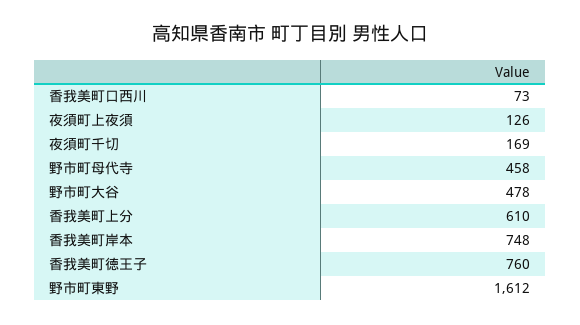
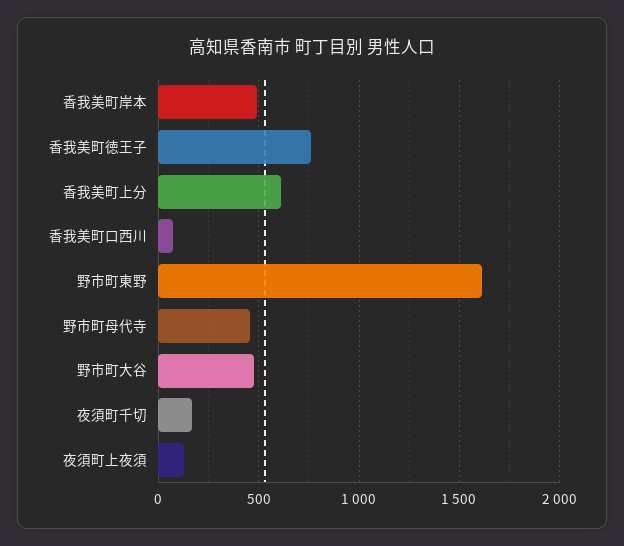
  {
    "香我美町口西川": 73,
    "夜須町上夜須": 126,
    "夜須町千切": 169,
    "野市町母代寺": 458,
    "野市町大谷": 478,
    "香我美町上分": 610,
-   "香我美町岸本": 748,
+   "香我美町岸本": 500,
    "香我美町徳王子": 760,
    "野市町東野": 1612
  }

